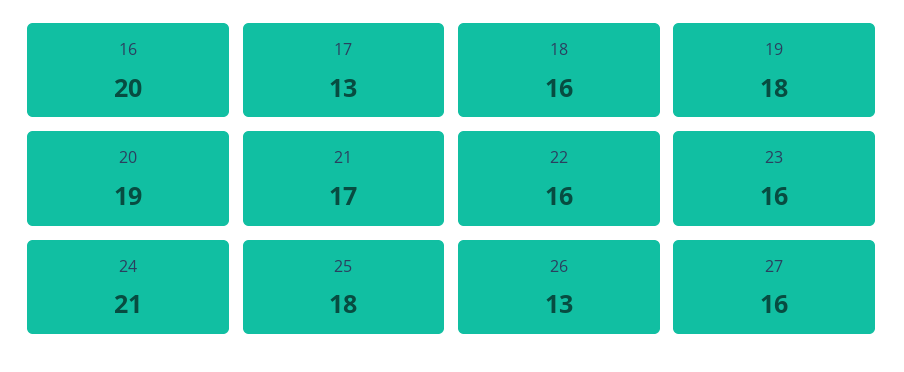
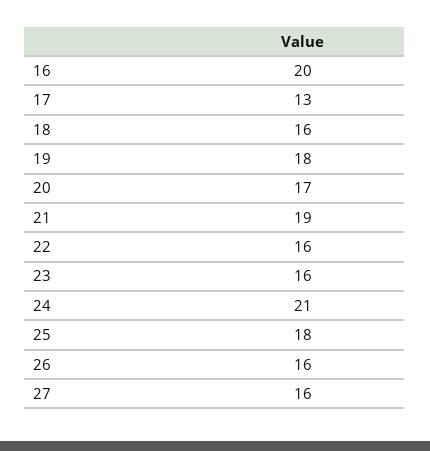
  {
    "16": 20,
    "17": 13,
    "18": 16,
    "19": 18,
-   "20": 19,
+   "20": 17,
-   "21": 17,
+   "21": 19,
    "22": 16,
    "23": 16,
    "24": 21,
    "25": 18,
-   "26": 13,
+   "26": 16,
    "27": 16
  }

